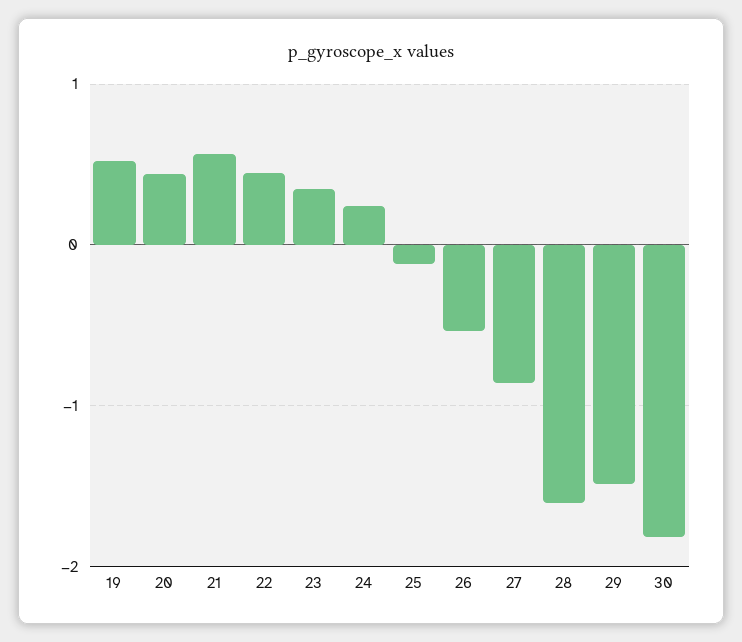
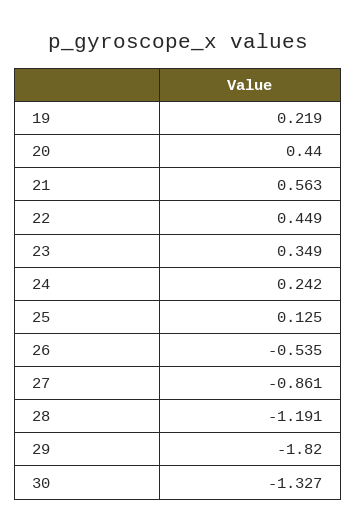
  {
-   "19": 0.5,
+   "19": 0.219,
    "20": 0.44,
    "21": 0.563,
    "22": 0.449,
    "23": 0.349,
    "24": 0.242,
-   "25": -0.1,
+   "25": 0.125,
    "26": -0.535,
    "27": -0.861,
-   "28": -1.6,
+   "28": -1.191,
-   "29": -1.5,
+   "29": -1.82,
-   "30": -1.8
+   "30": -1.327
  }

